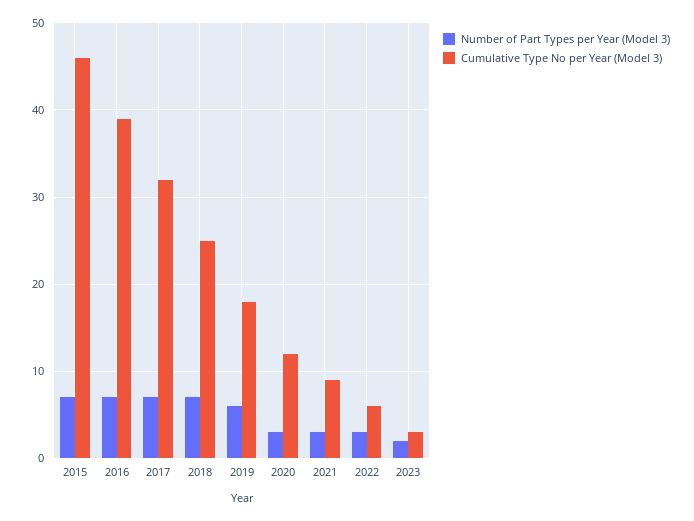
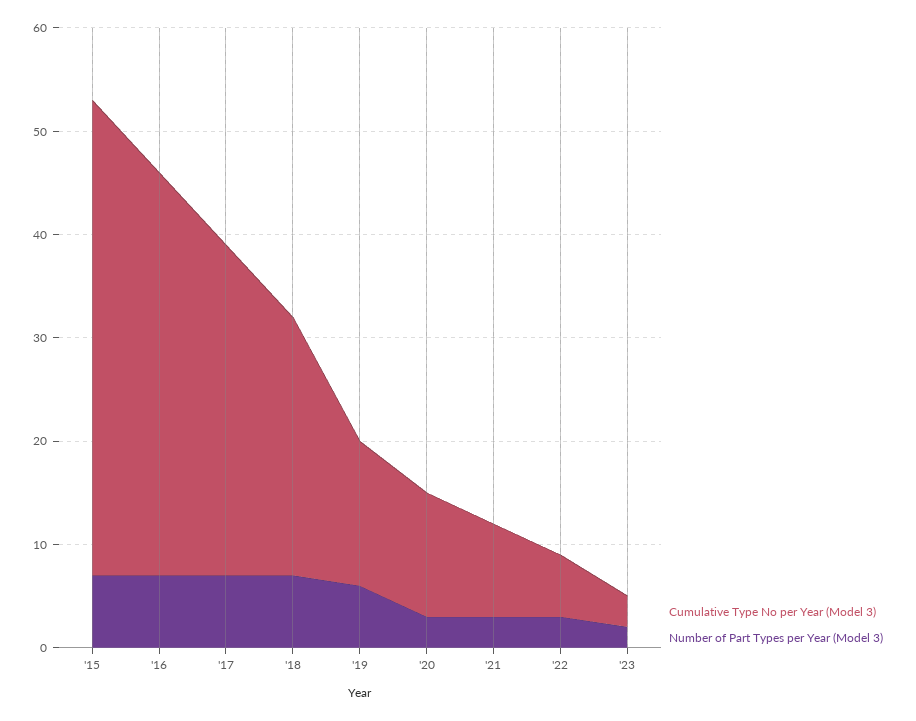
  {
    "Number of Part Types per Year (Model 3)": {
      "2015": 7,
      "2016": 7,
      "2017": 7,
      "2018": 7,
      "2019": 6,
      "2020": 3,
      "2021": 3,
      "2022": 3,
      "2023": 2
    },
    "Cumulative Type No per Year (Model 3)": {
      "2015": 46,
      "2016": 39,
      "2017": 32,
      "2018": 25,
-     "2019": 18,
+     "2019": 14,
      "2020": 12,
      "2021": 9,
      "2022": 6,
      "2023": 3
    }
  }

